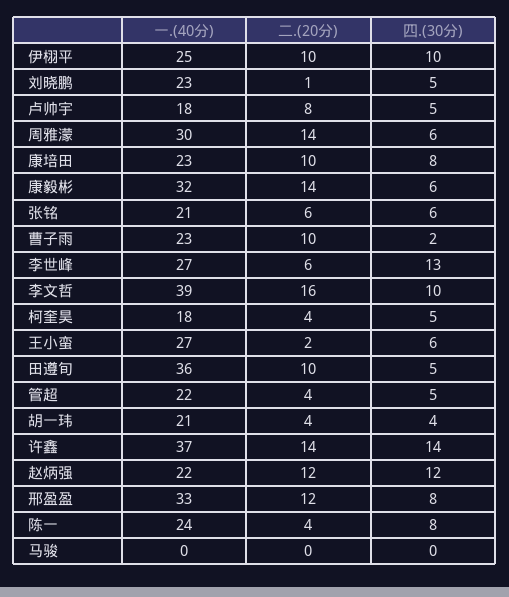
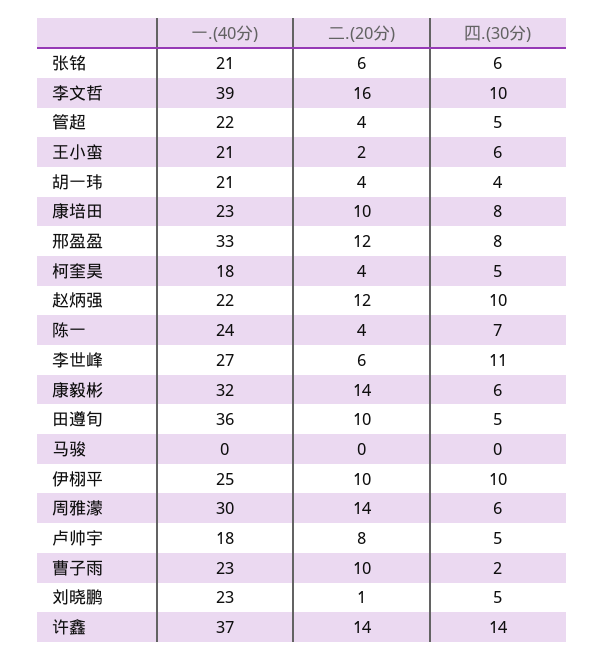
  {
    "一.(40分)": {
      "伊栩平": 25,
      "刘晓鹏": 23,
      "卢帅宇": 18,
      "周雅濛": 30,
      "康培田": 23,
      "康毅彬": 32,
      "张铭": 21,
      "曹子雨": 23,
      "李世峰": 27,
      "李文哲": 39,
      "柯奎昊": 18,
-     "王小蛮": 27,
+     "王小蛮": 21,
      "田遵旬": 36,
      "管超": 22,
      "胡一玮": 21,
      "许鑫": 37,
      "赵炳强": 22,
      "邢盈盈": 33,
      "陈一": 24,
      "马骏": 0
    },
    "二.(20分)": {
      "伊栩平": 10,
      "刘晓鹏": 1,
      "卢帅宇": 8,
      "周雅濛": 14,
      "康培田": 10,
      "康毅彬": 14,
      "张铭": 6,
      "曹子雨": 10,
      "李世峰": 6,
      "李文哲": 16,
      "柯奎昊": 4,
      "王小蛮": 2,
      "田遵旬": 10,
      "管超": 4,
      "胡一玮": 4,
      "许鑫": 14,
      "赵炳强": 12,
      "邢盈盈": 12,
      "陈一": 4,
      "马骏": 0
    },
    "四.(30分)": {
      "伊栩平": 10,
      "刘晓鹏": 5,
      "卢帅宇": 5,
      "周雅濛": 6,
      "康培田": 8,
      "康毅彬": 6,
      "张铭": 6,
      "曹子雨": 2,
-     "李世峰": 13,
+     "李世峰": 11,
      "李文哲": 10,
      "柯奎昊": 5,
      "王小蛮": 6,
      "田遵旬": 5,
      "管超": 5,
      "胡一玮": 4,
      "许鑫": 14,
-     "赵炳强": 12,
+     "赵炳强": 10,
      "邢盈盈": 8,
-     "陈一": 8,
+     "陈一": 7,
      "马骏": 0
    }
  }

